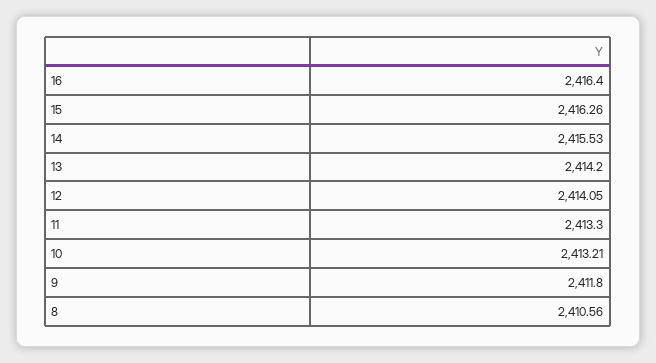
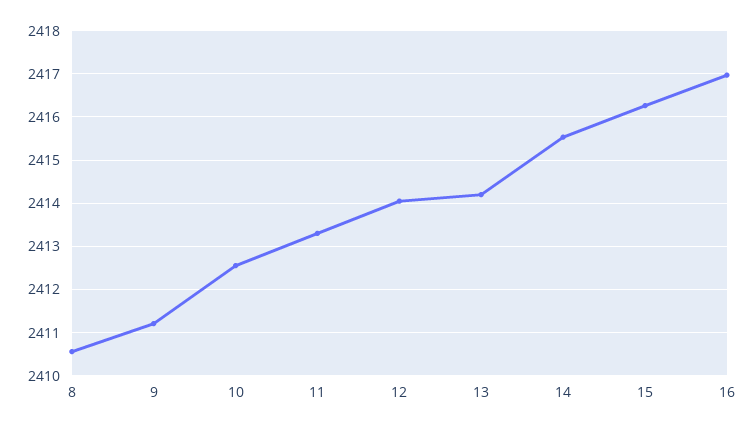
  {
-   "16": 2416.4,
+   "16": 2417,
    "15": 2416.26,
    "14": 2415.53,
    "13": 2414.2,
    "12": 2414.05,
    "11": 2413.3,
-   "10": 2413.21,
+   "10": 2412.6,
-   "9": 2411.8,
+   "9": 2411.2,
    "8": 2410.56
  }

